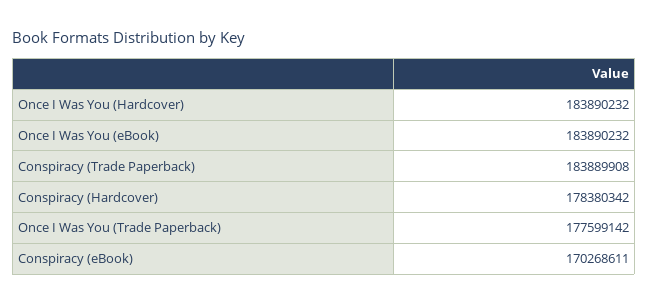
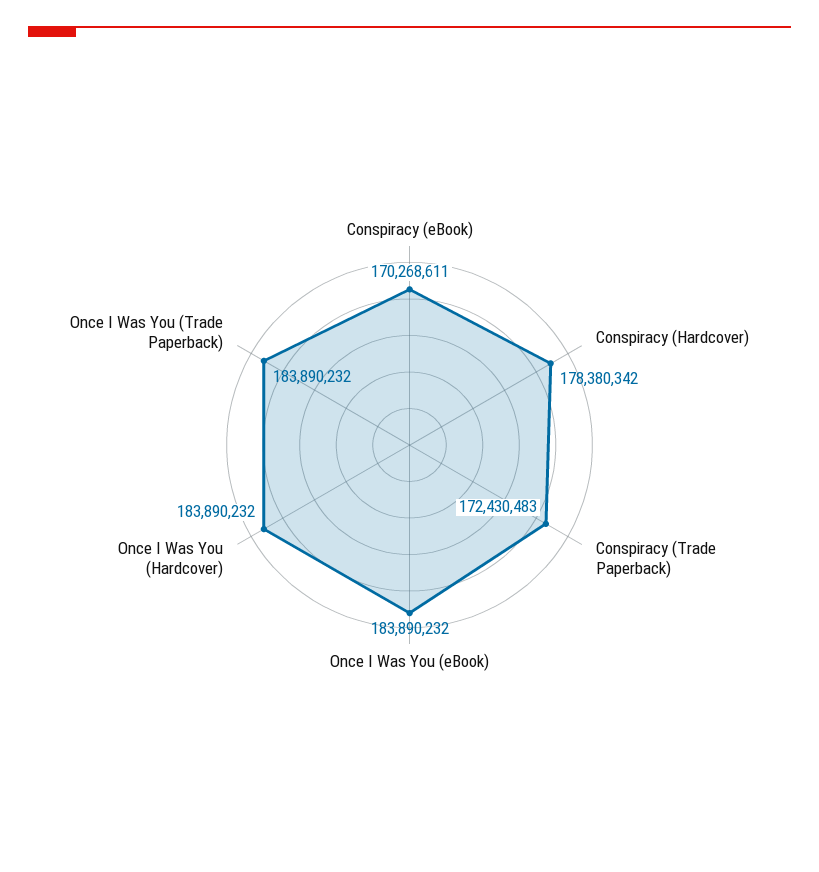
  {
    "Once I Was You (Hardcover)": 183890232,
    "Once I Was You (eBook)": 183890232,
-   "Conspiracy (Trade Paperback)": 183889908,
+   "Conspiracy (Trade Paperback)": 172430483,
    "Conspiracy (Hardcover)": 178380342,
-   "Once I Was You (Trade Paperback)": 177599142,
+   "Once I Was You (Trade Paperback)": 183890232,
    "Conspiracy (eBook)": 170268611
  }

